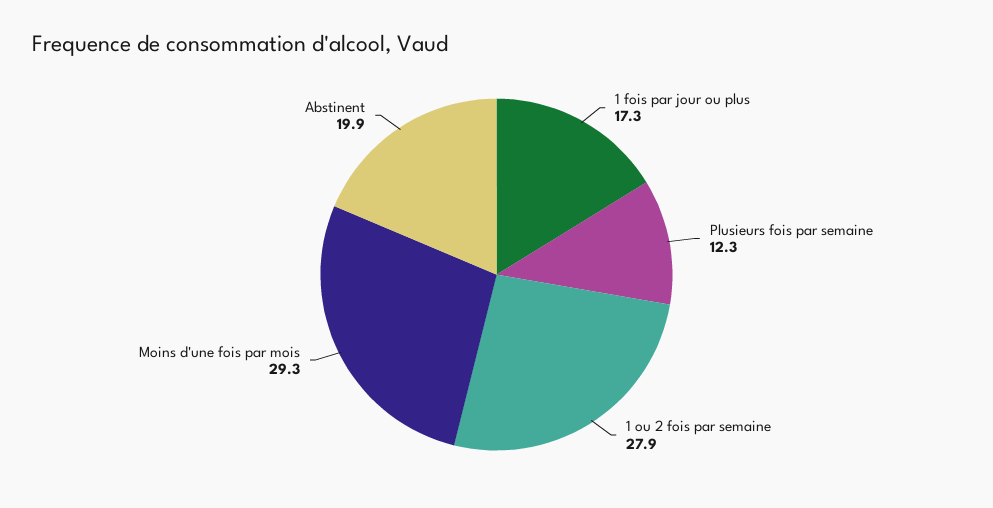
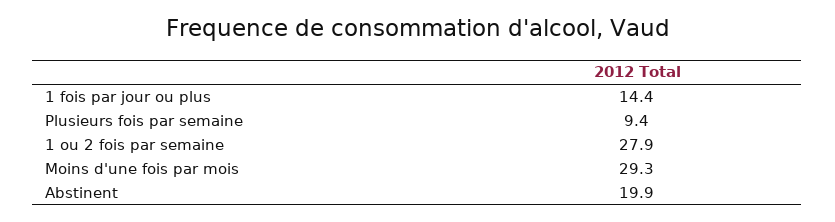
  {
-   "1 fois par jour ou plus": 17.3,
+   "1 fois par jour ou plus": 14.4,
-   "Plusieurs fois par semaine": 12.3,
+   "Plusieurs fois par semaine": 9.4,
    "1 ou 2 fois par semaine": 27.9,
    "Moins d'une fois par mois": 29.3,
    "Abstinent": 19.9
  }

